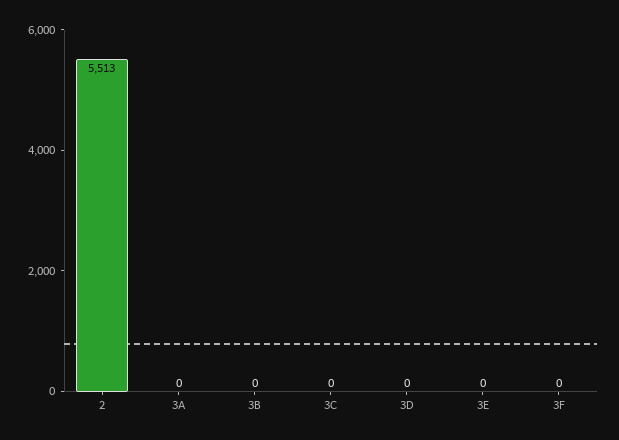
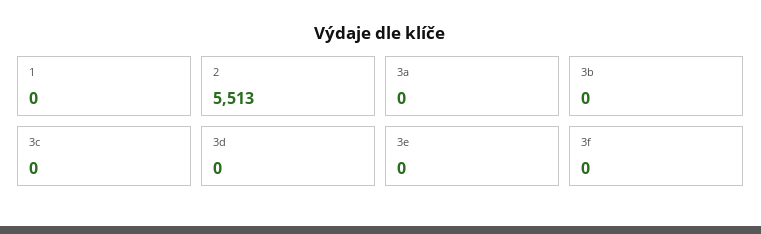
  {
    "2": 5513,
    "3A": 0,
    "3B": 0,
    "3C": 0,
    "3D": 0,
    "3E": 0,
-   "3F": 0
+   "3F": 0,
+   "1": 0
  }

